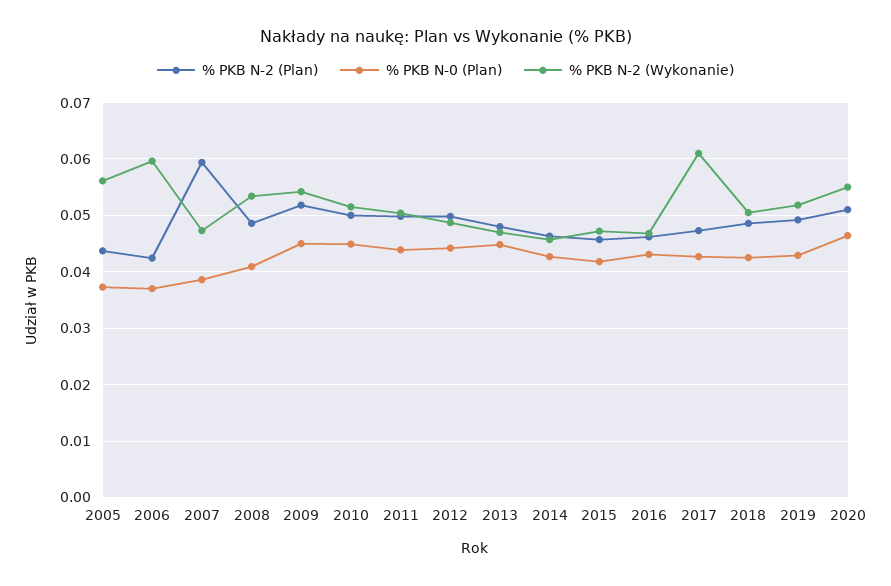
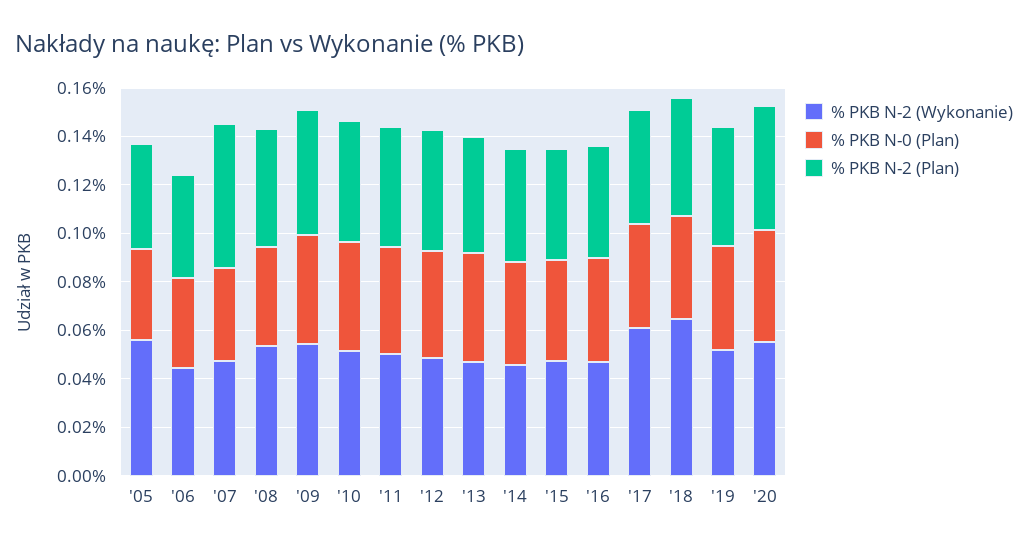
  {
    "% PKB N-2 (Plan)": {
      "2005": 0.044,
      "2006": 0.042,
      "2007": 0.06,
      "2008": 0.048,
      "2009": 0.052,
      "2010": 0.05,
      "2011": 0.05,
      "2012": 0.05,
      "2013": 0.048,
      "2014": 0.046,
      "2015": 0.046,
      "2016": 0.046,
      "2017": 0.048,
      "2018": 0.048,
      "2019": 0.05,
      "2020": 0.052
    },
    "% PKB N-0 (Plan)": {
      "2005": 0.038,
      "2006": 0.038,
      "2007": 0.038,
      "2008": 0.04,
      "2009": 0.046,
      "2010": 0.044,
      "2011": 0.044,
      "2012": 0.044,
      "2013": 0.044,
      "2014": 0.042,
      "2015": 0.042,
      "2016": 0.044,
      "2017": 0.042,
      "2018": 0.042,
      "2019": 0.042,
      "2020": 0.046
    },
    "% PKB N-2 (Wykonanie)": {
      "2005": 0.056,
-     "2006": 0.06,
+     "2006": 0.045,
      "2007": 0.048,
      "2008": 0.054,
      "2009": 0.054,
      "2010": 0.052,
      "2011": 0.05,
      "2012": 0.048,
      "2013": 0.048,
      "2014": 0.046,
      "2015": 0.048,
      "2016": 0.046,
      "2017": 0.062,
-     "2018": 0.05,
+     "2018": 0.065,
      "2019": 0.052,
      "2020": 0.056
    }
  }

